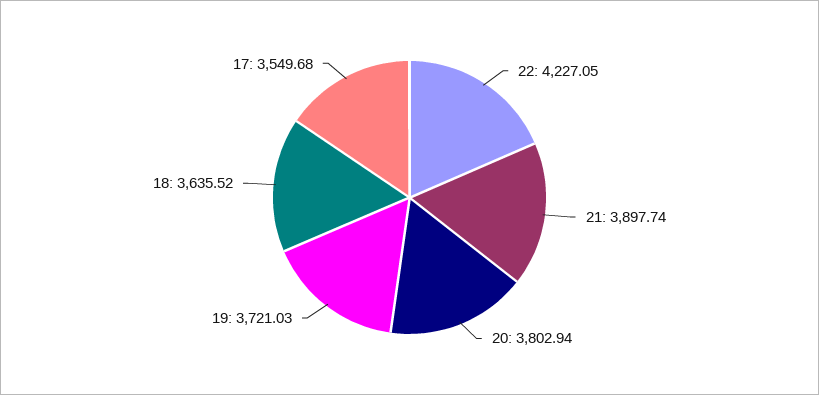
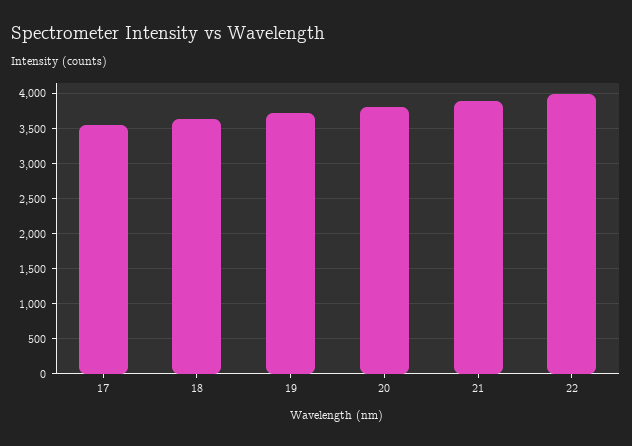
  {
-   "22": 4227.05,
+   "22": 4000,
    "21": 3897.74,
    "20": 3802.94,
    "19": 3721.03,
    "18": 3635.52,
    "17": 3549.68
  }

